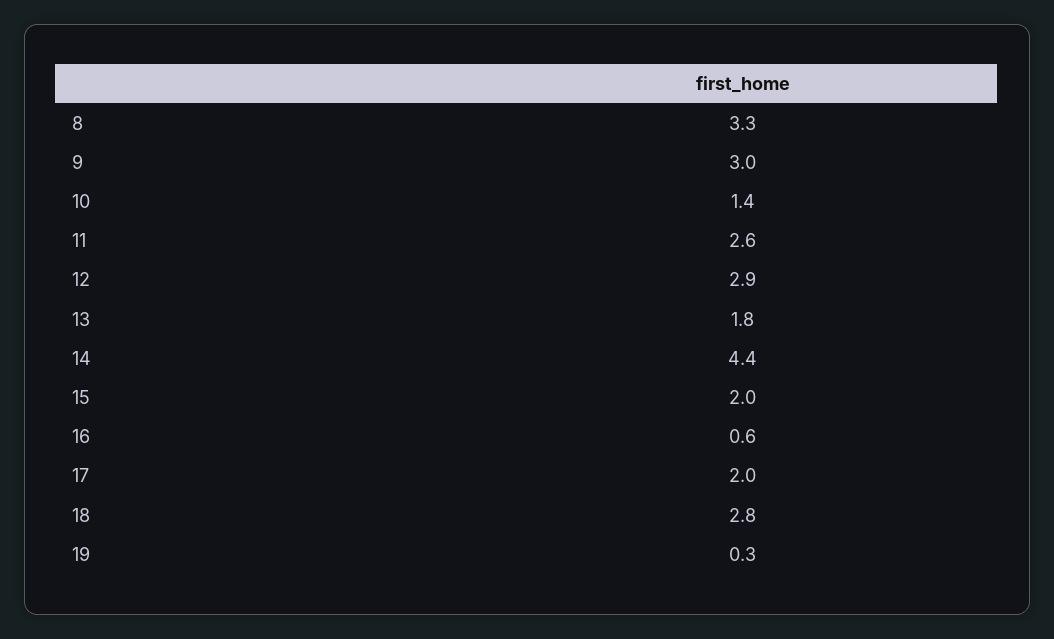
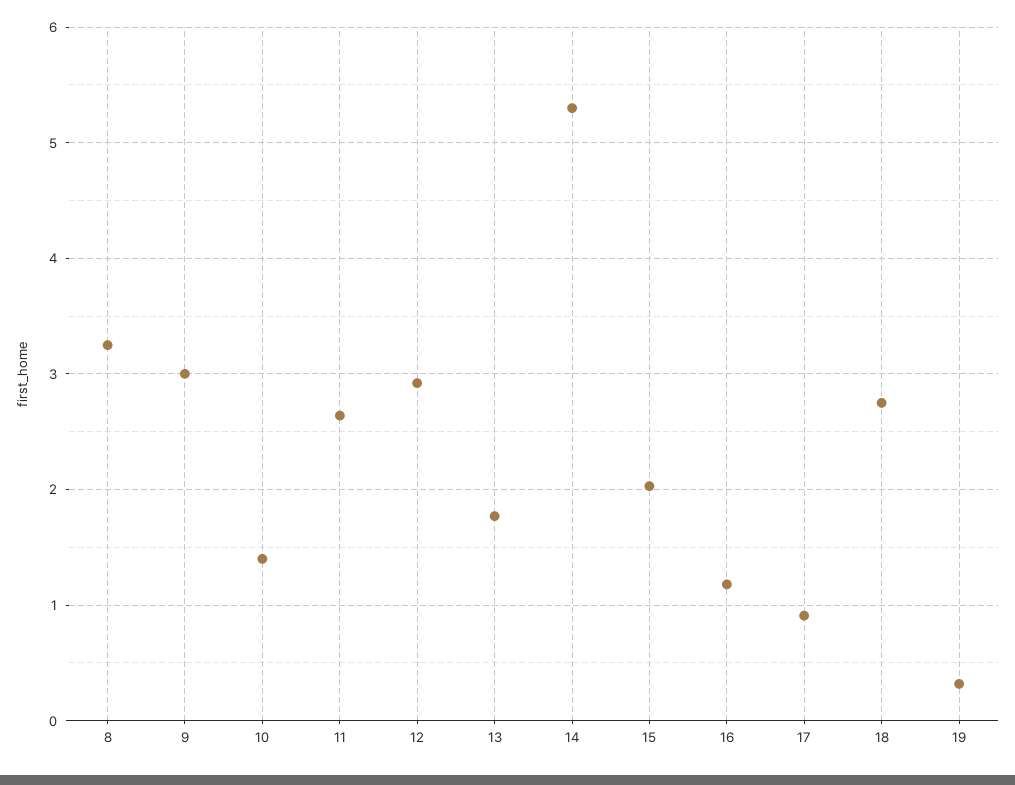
  {
    "8": 3.3,
    "9": 3,
    "10": 1.4,
    "11": 2.6,
    "12": 2.9,
    "13": 1.8,
-   "14": 4.4,
+   "14": 5.3,
    "15": 2,
-   "16": 0.6,
+   "16": 1.2,
-   "17": 2,
+   "17": 0.9,
    "18": 2.8,
    "19": 0.3
  }

